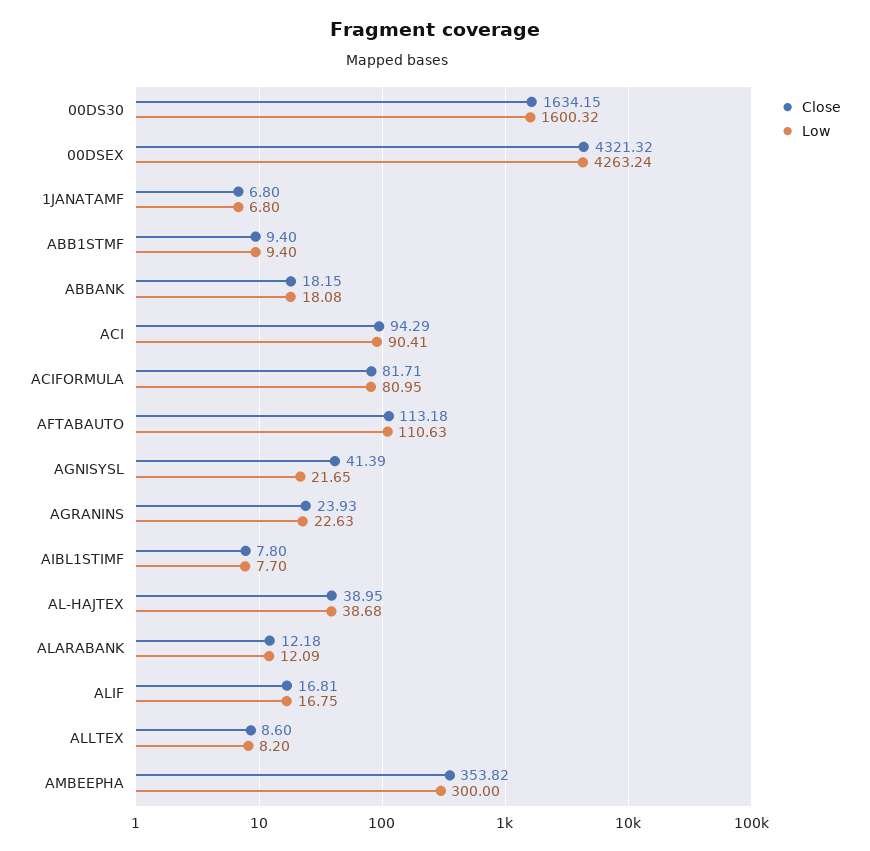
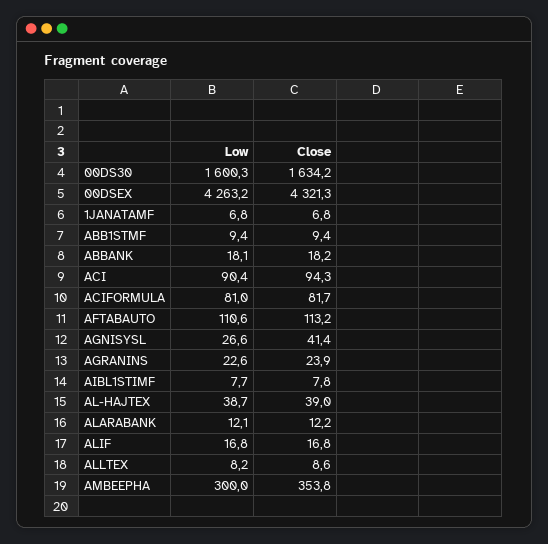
  {
    "Close": {
      "00DS30": 1634.15,
      "00DSEX": 4321.32,
      "1JANATAMF": 6.8,
      "ABB1STMF": 9.4,
      "ABBANK": 18.15,
      "ACI": 94.29,
      "ACIFORMULA": 81.71,
      "AFTABAUTO": 113.18,
      "AGNISYSL": 41.39,
      "AGRANINS": 23.93,
      "AIBL1STIMF": 7.8,
      "AL-HAJTEX": 38.95,
      "ALARABANK": 12.18,
      "ALIF": 16.81,
      "ALLTEX": 8.6,
      "AMBEEPHA": 353.82
    },
    "Low": {
      "00DS30": 1600.32,
      "00DSEX": 4263.24,
      "1JANATAMF": 6.8,
      "ABB1STMF": 9.4,
      "ABBANK": 18.08,
      "ACI": 90.41,
      "ACIFORMULA": 80.95,
      "AFTABAUTO": 110.63,
-     "AGNISYSL": 21.65,
+     "AGNISYSL": 26.6,
      "AGRANINS": 22.63,
      "AIBL1STIMF": 7.7,
      "AL-HAJTEX": 38.68,
      "ALARABANK": 12.09,
      "ALIF": 16.75,
      "ALLTEX": 8.2,
      "AMBEEPHA": 300
    }
  }

